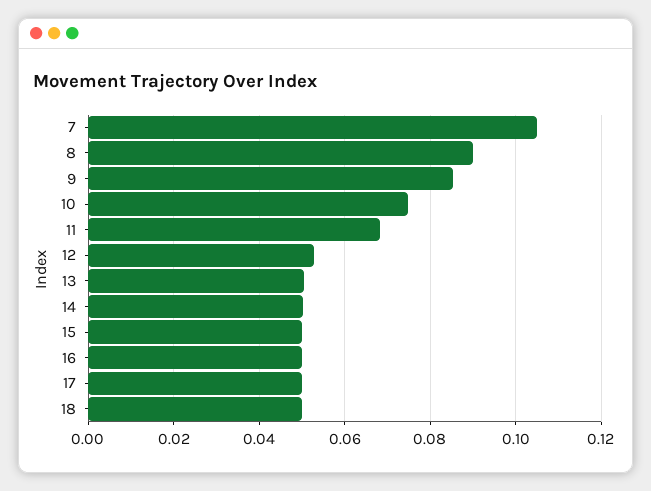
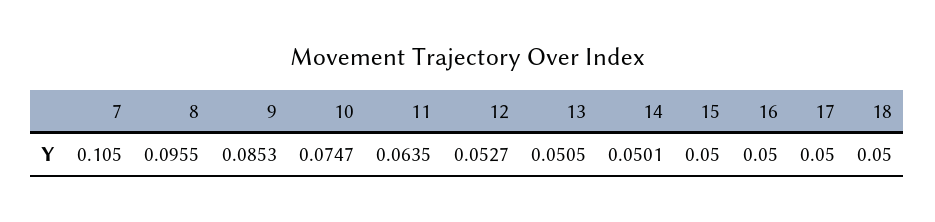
  {
    "7": 0.105,
-   "8": 0.09,
+   "8": 0.0955,
    "9": 0.0853,
    "10": 0.0747,
-   "11": 0.068,
+   "11": 0.0635,
    "12": 0.0527,
    "13": 0.0505,
    "14": 0.0501,
    "15": 0.05,
    "16": 0.05,
    "17": 0.05,
    "18": 0.05
  }

